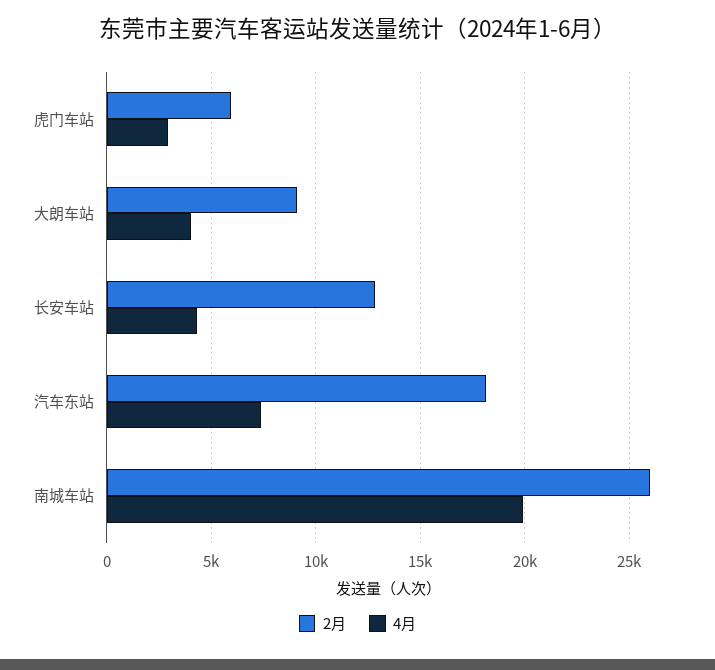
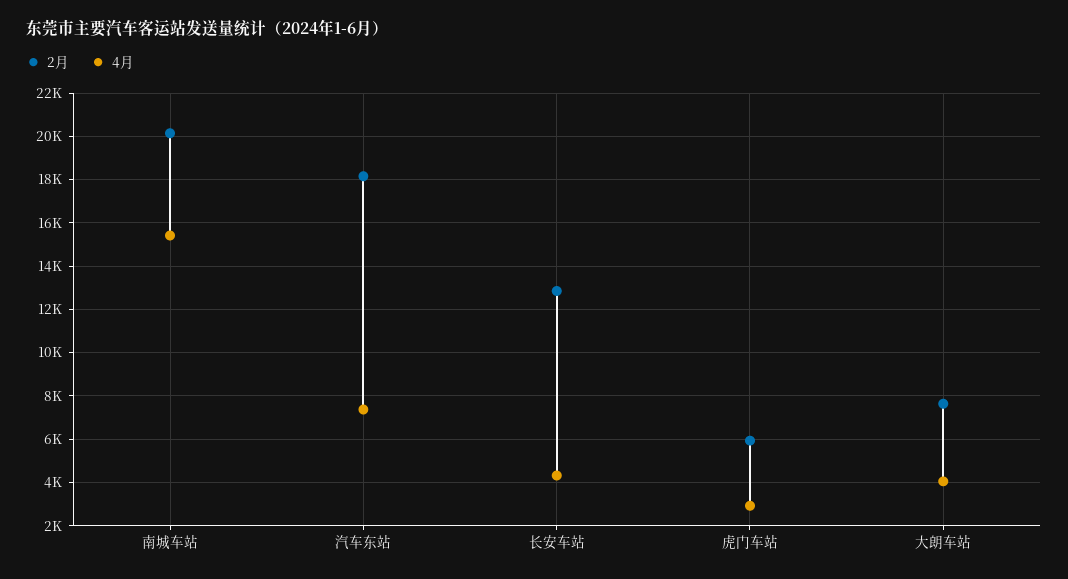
  {
    "2月": {
      "虎门车站": 6000,
-     "大朗车站": 9000,
+     "大朗车站": 7500,
      "长安车站": 13000,
      "汽车东站": 18000,
-     "南城车站": 26000
+     "南城车站": 20000
    },
    "4月": {
      "虎门车站": 3000,
      "大朗车站": 4000,
      "长安车站": 4500,
      "汽车东站": 7500,
-     "南城车站": 20000
+     "南城车站": 15500
    }
  }

